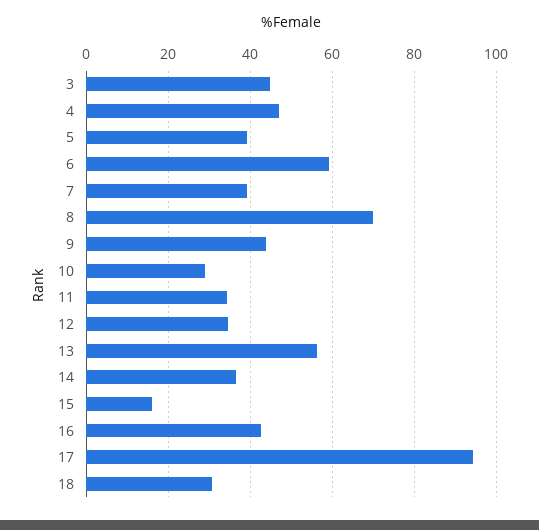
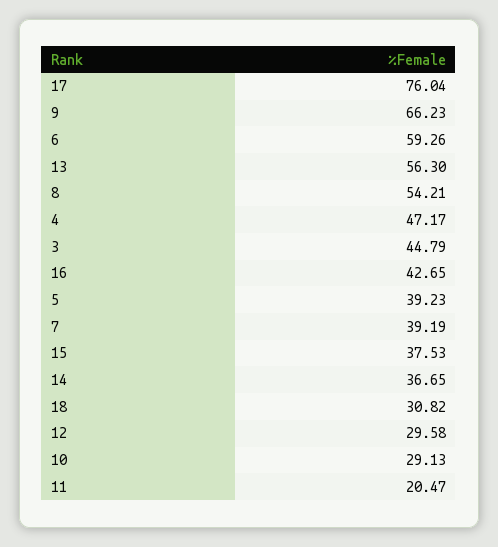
  {
    "3": 44.79,
    "4": 47.17,
    "5": 39.23,
    "6": 59.26,
    "7": 39.19,
-   "8": 70,
+   "8": 54.21,
-   "9": 44,
+   "9": 66.23,
    "10": 29.13,
-   "11": 34,
+   "11": 20.47,
-   "12": 34,
+   "12": 29.58,
    "13": 56.3,
    "14": 36.65,
-   "15": 16,
+   "15": 37.53,
    "16": 42.65,
-   "17": 94,
+   "17": 76.04,
    "18": 30.82
  }

